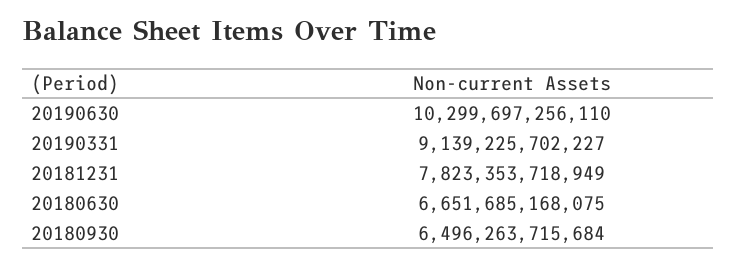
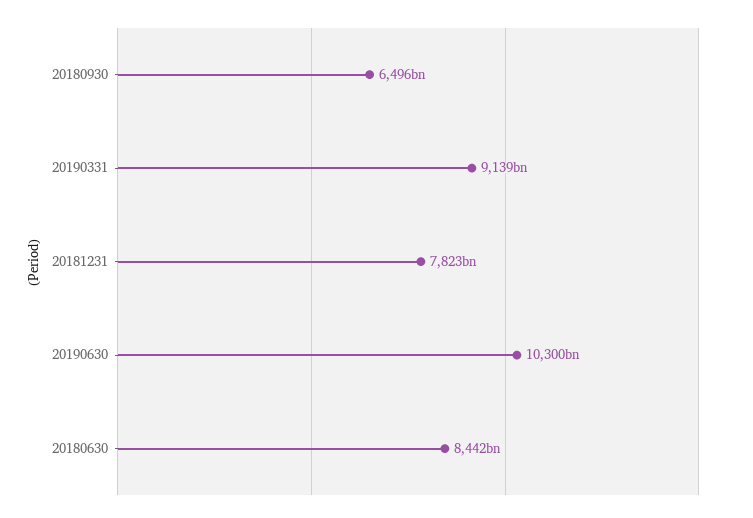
  {
    "20190630": 10299697256110,
    "20190331": 9139225702227,
    "20181231": 7823353718949,
-   "20180630": 6651685168075,
+   "20180630": 8442000000000,
    "20180930": 6496263715684
  }

